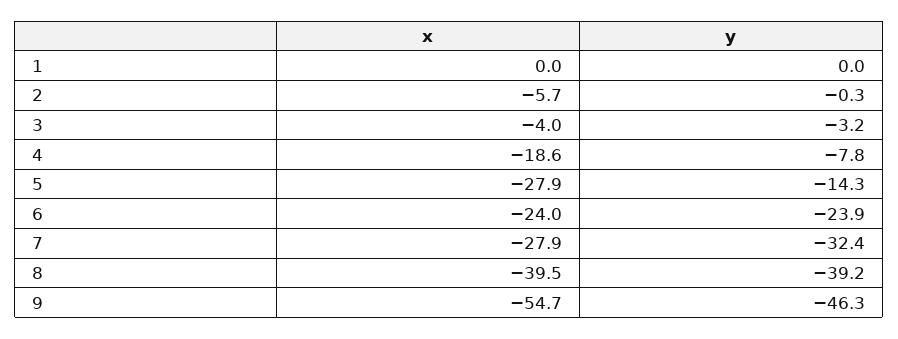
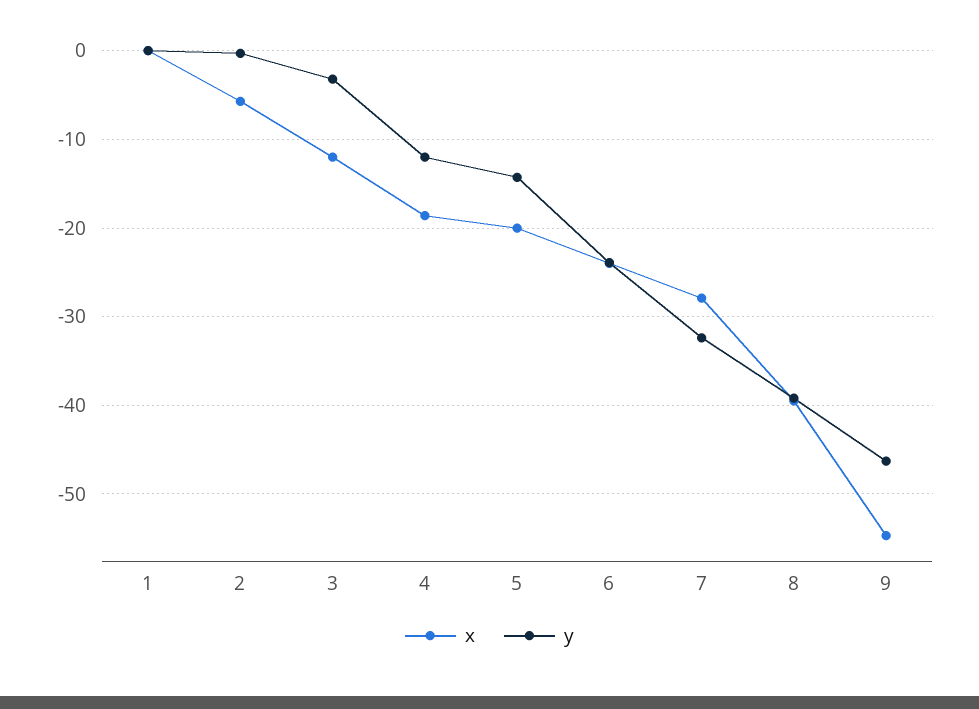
  {
    "x": {
      "1": 0,
      "2": -5.7,
-     "3": -4,
+     "3": -12,
      "4": -18.6,
-     "5": -27.9,
+     "5": -20,
      "6": -24,
      "7": -27.9,
      "8": -39.5,
      "9": -54.7
    },
    "y": {
      "1": 0,
      "2": -0.3,
      "3": -3.2,
-     "4": -7.8,
+     "4": -12,
      "5": -14.3,
      "6": -23.9,
      "7": -32.4,
      "8": -39.2,
      "9": -46.3
    }
  }

